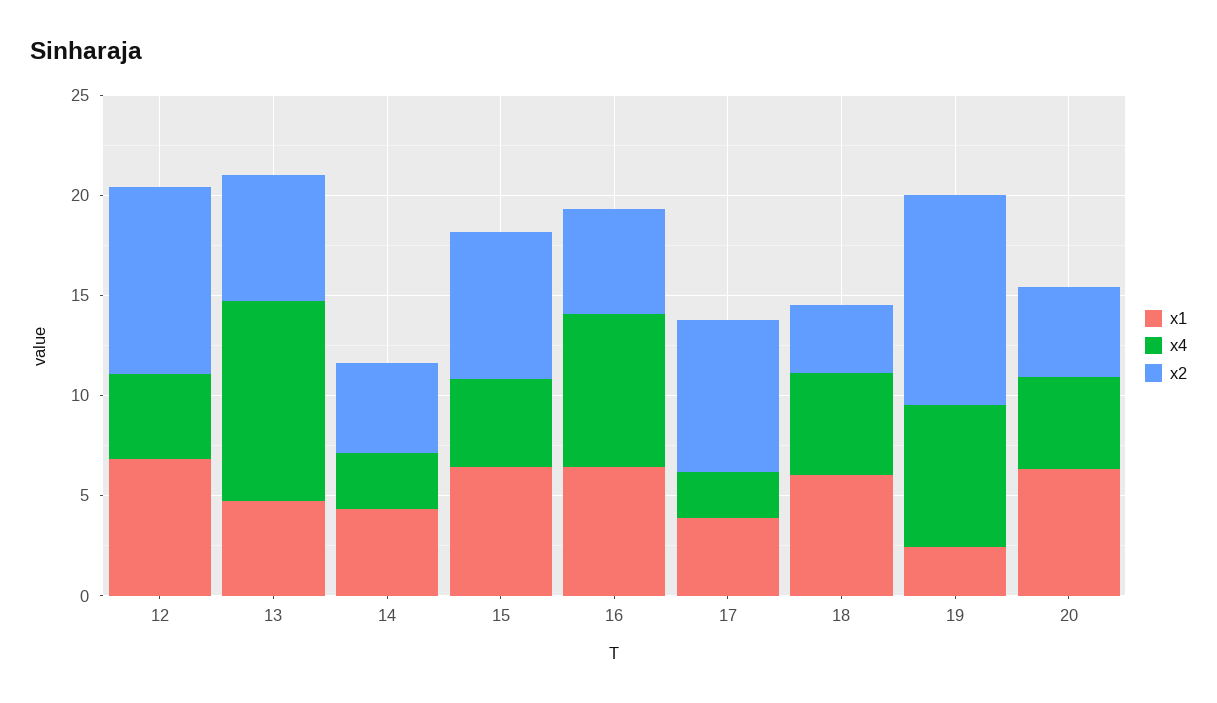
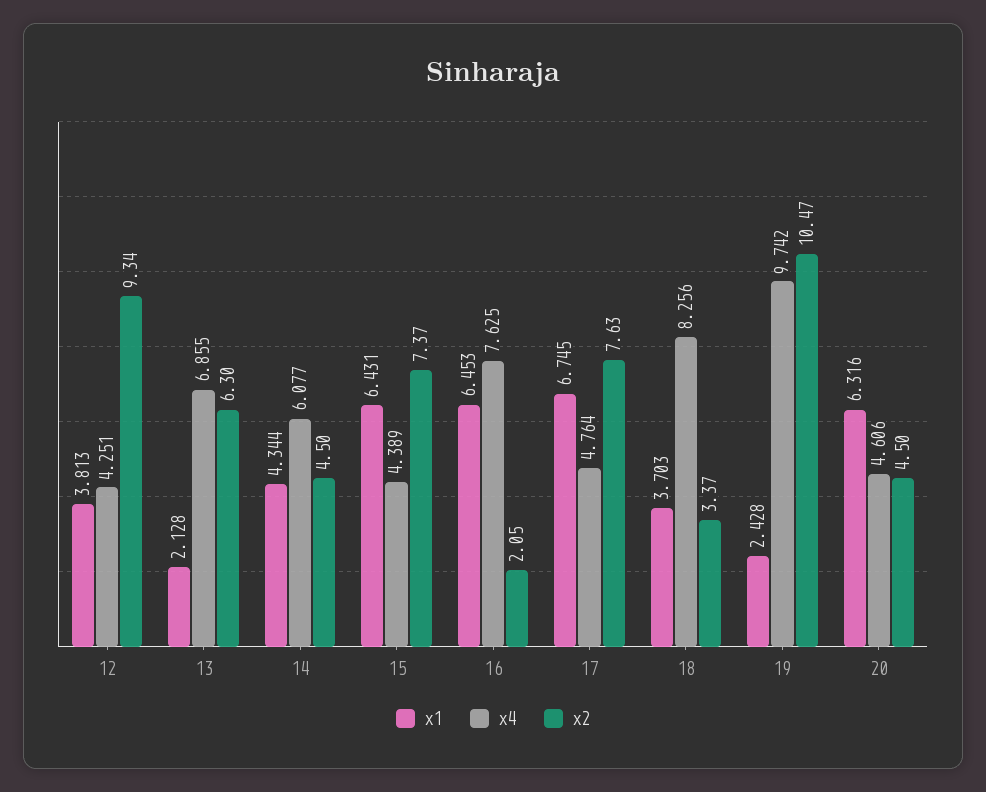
  {
    "x1": {
-     "12": 7,
+     "12": 3.813,
-     "13": 5,
+     "13": 2.128,
      "14": 4.344,
      "15": 6.431,
      "16": 6.453,
-     "17": 4,
+     "17": 6.745,
-     "18": 6,
+     "18": 3.703,
      "19": 2.428,
      "20": 6.316
    },
    "x4": {
      "12": 4.251,
-     "13": 10,
+     "13": 6.855,
-     "14": 3,
+     "14": 6.077,
      "15": 4.389,
      "16": 7.625,
-     "17": 2,
+     "17": 4.764,
-     "18": 5,
+     "18": 8.256,
-     "19": 7,
+     "19": 9.742,
      "20": 4.606
    },
    "x2": {
      "12": 9.34,
      "13": 6.3,
      "14": 4.5,
      "15": 7.37,
-     "16": 5,
+     "16": 2.05,
      "17": 7.63,
      "18": 3.37,
      "19": 10.47,
      "20": 4.5
    }
  }

